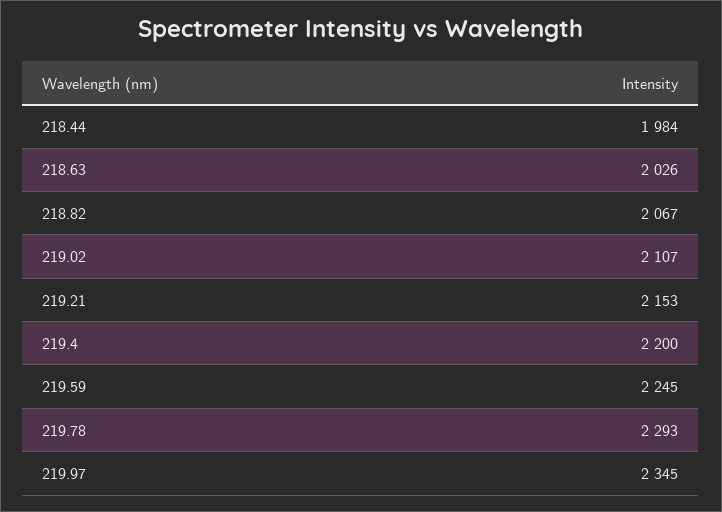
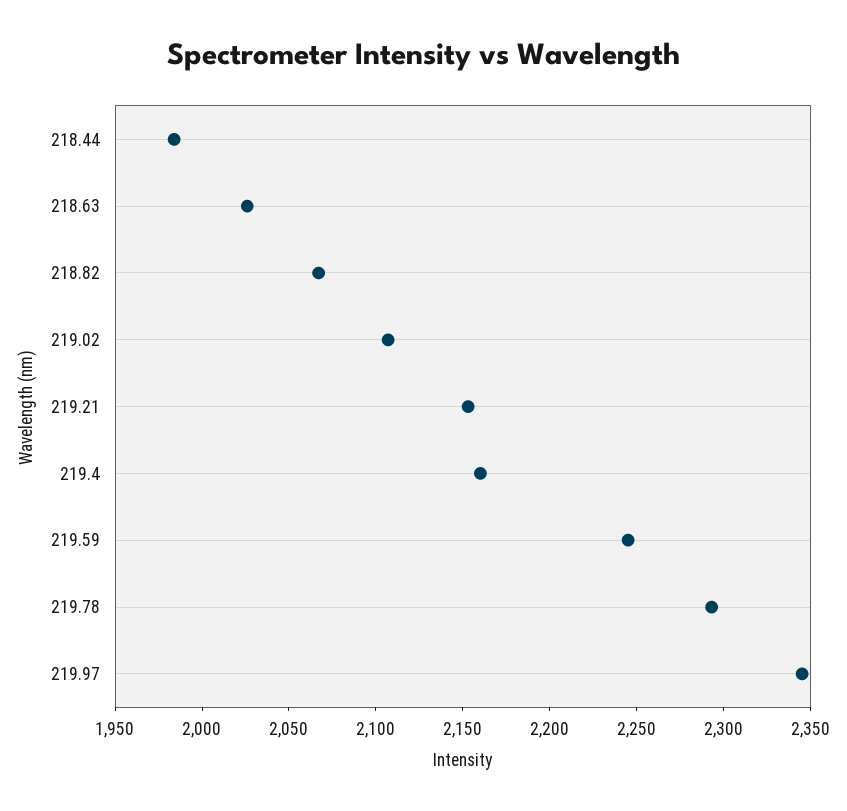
  {
    "218.44": 1984,
    "218.63": 2026,
    "218.82": 2067,
    "219.02": 2107,
    "219.21": 2153,
-   "219.4": 2200,
+   "219.4": 2160,
    "219.59": 2245,
    "219.78": 2293,
    "219.97": 2345
  }

